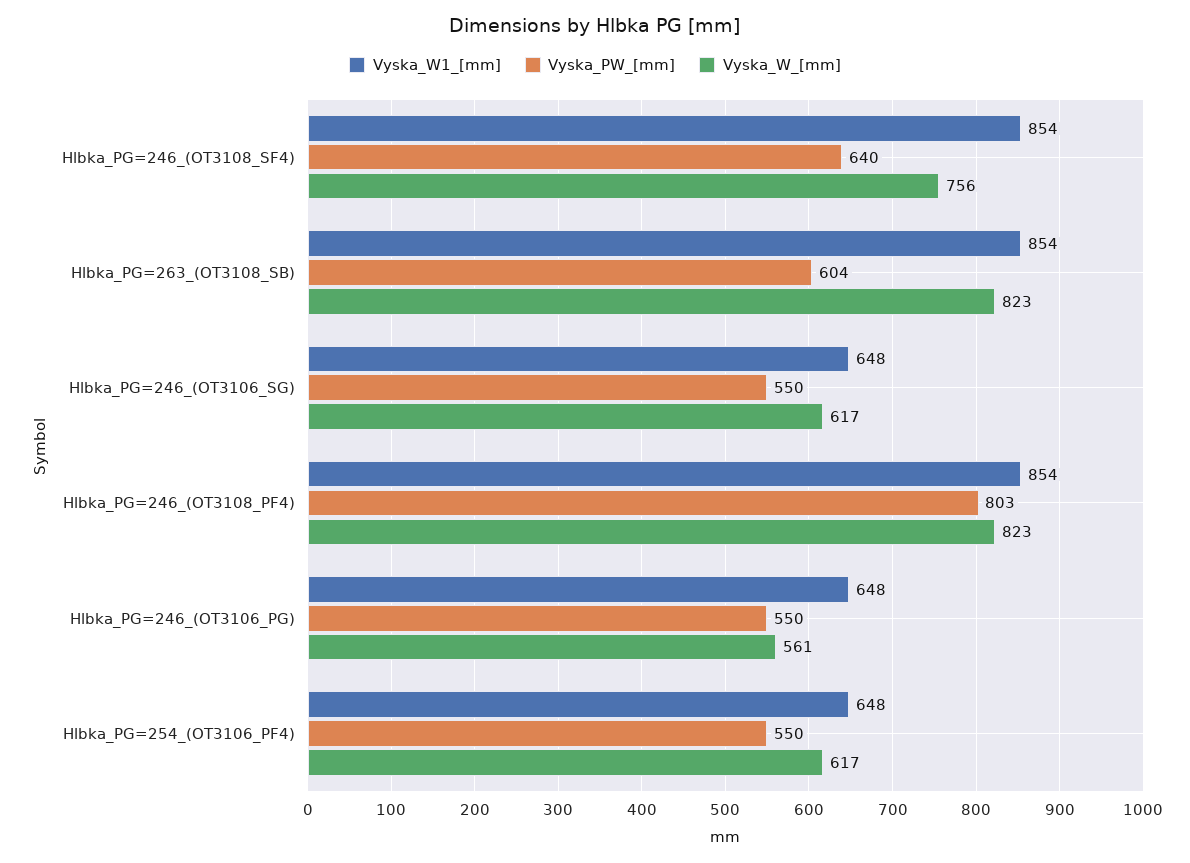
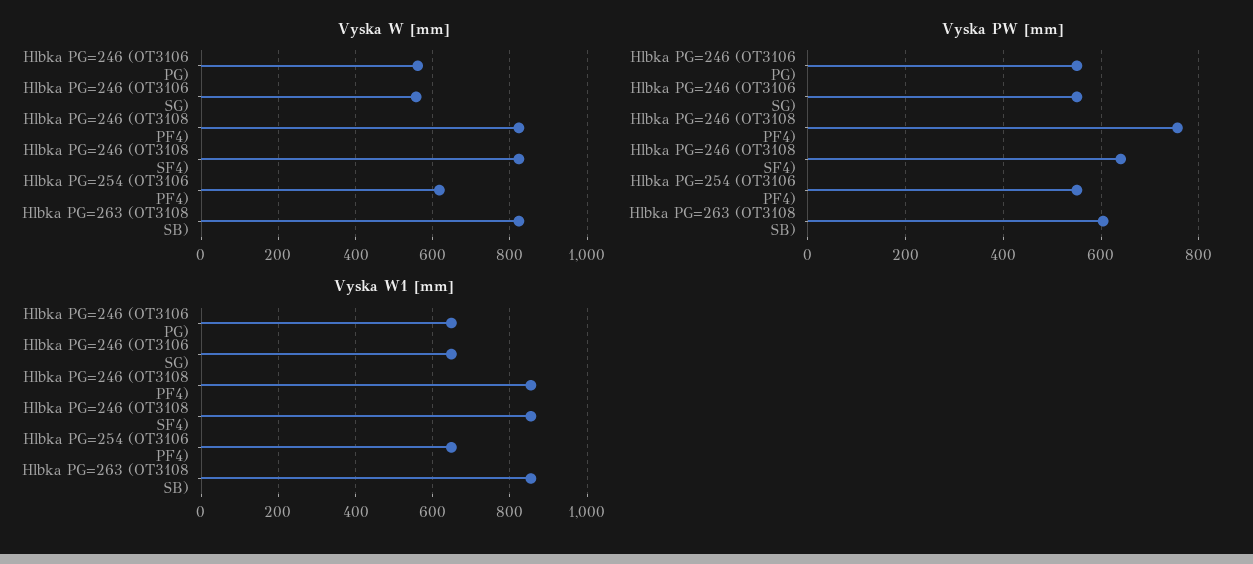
  {
    "Vyska_W1_[mm]": {
      "Hlbka_PG=246_(OT3108_SF4)": 854,
      "Hlbka_PG=263_(OT3108_SB)": 854,
      "Hlbka_PG=246_(OT3106_SG)": 648,
      "Hlbka_PG=246_(OT3108_PF4)": 854,
      "Hlbka_PG=246_(OT3106_PG)": 648,
      "Hlbka_PG=254_(OT3106_PF4)": 648
    },
    "Vyska_PW_[mm]": {
      "Hlbka_PG=246_(OT3108_SF4)": 640,
      "Hlbka_PG=263_(OT3108_SB)": 604,
      "Hlbka_PG=246_(OT3106_SG)": 550,
-     "Hlbka_PG=246_(OT3108_PF4)": 803,
+     "Hlbka_PG=246_(OT3108_PF4)": 760,
      "Hlbka_PG=246_(OT3106_PG)": 550,
      "Hlbka_PG=254_(OT3106_PF4)": 550
    },
    "Vyska_W_[mm]": {
-     "Hlbka_PG=246_(OT3108_SF4)": 756,
+     "Hlbka_PG=246_(OT3108_SF4)": 820,
      "Hlbka_PG=263_(OT3108_SB)": 823,
-     "Hlbka_PG=246_(OT3106_SG)": 617,
+     "Hlbka_PG=246_(OT3106_SG)": 560,
      "Hlbka_PG=246_(OT3108_PF4)": 823,
      "Hlbka_PG=246_(OT3106_PG)": 561,
      "Hlbka_PG=254_(OT3106_PF4)": 617
    }
  }

